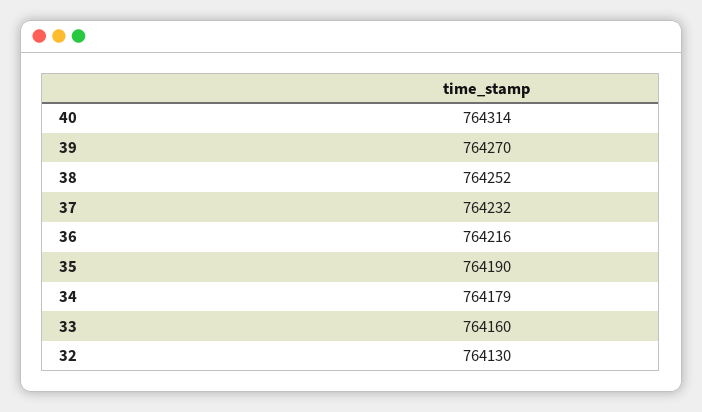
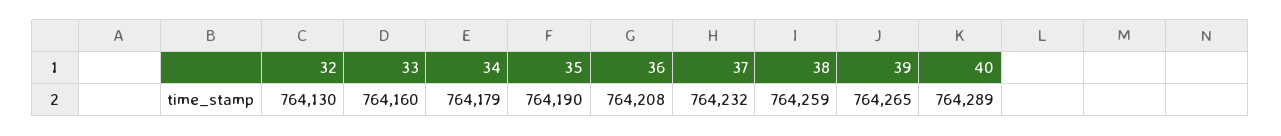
  {
-   "40": 764314,
+   "40": 764289,
-   "39": 764270,
+   "39": 764265,
-   "38": 764252,
+   "38": 764259,
    "37": 764232,
-   "36": 764216,
+   "36": 764208,
    "35": 764190,
    "34": 764179,
    "33": 764160,
    "32": 764130
  }

